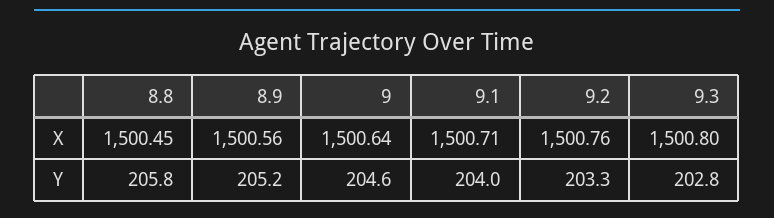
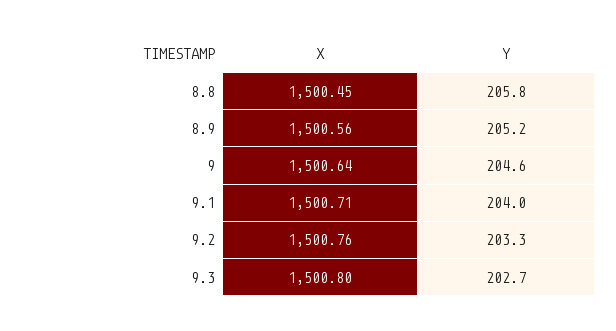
  {
    "8.8": {
      "X": 1500.45,
      "Y": 205.8
    },
    "8.9": {
      "X": 1500.56,
      "Y": 205.2
    },
    "9": {
      "X": 1500.64,
      "Y": 204.6
    },
    "9.1": {
      "X": 1500.71,
      "Y": 204
    },
    "9.2": {
      "X": 1500.76,
      "Y": 203.3
    },
    "9.3": {
      "X": 1500.8,
-     "Y": 202.8
+     "Y": 202.7
    }
  }

